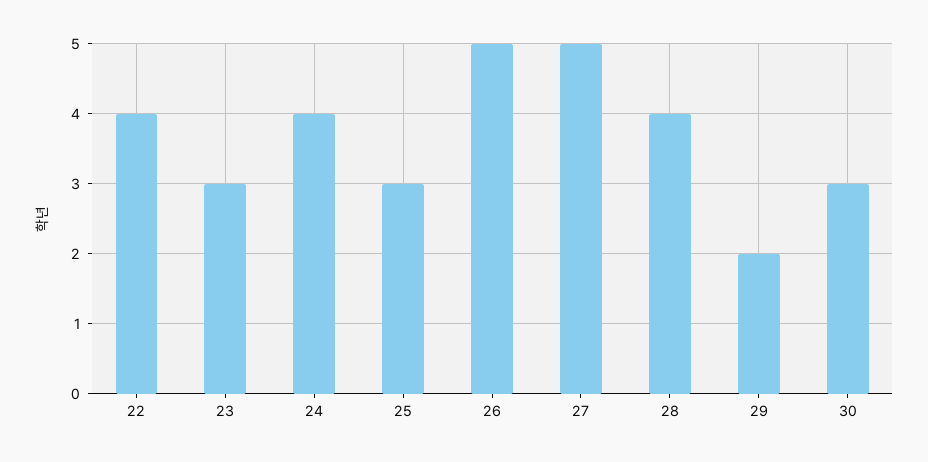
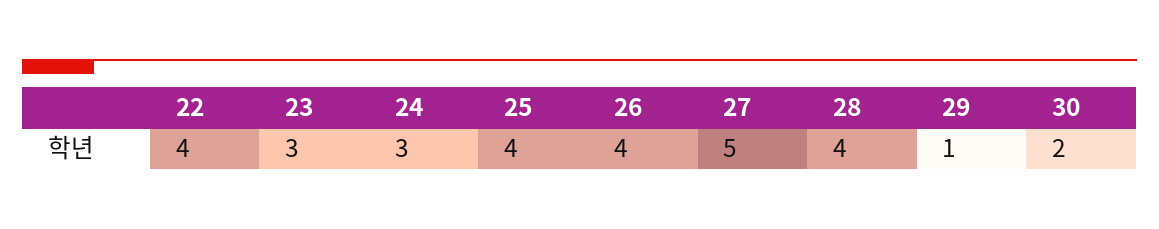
  {
    "22": 4,
    "23": 3,
-   "24": 4,
+   "24": 3,
-   "25": 3,
+   "25": 4,
-   "26": 5,
+   "26": 4,
    "27": 5,
    "28": 4,
-   "29": 2,
+   "29": 1,
-   "30": 3
+   "30": 2
  }

